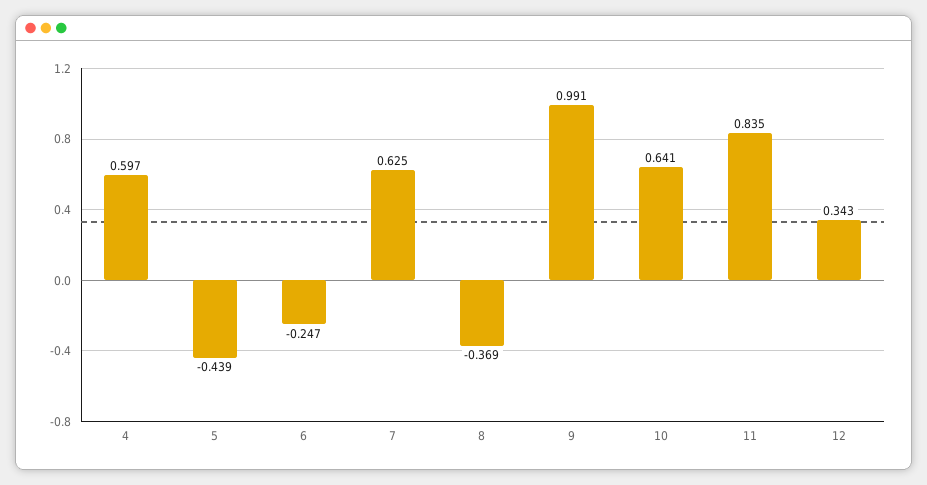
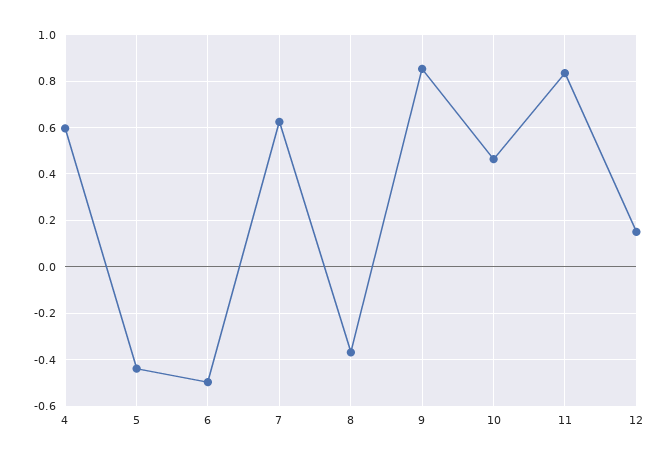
  {
    "4": 0.597,
    "5": -0.439,
-   "6": -0.247,
+   "6": -0.5,
    "7": 0.625,
    "8": -0.369,
-   "9": 0.991,
+   "9": 0.85,
-   "10": 0.641,
+   "10": 0.45,
    "11": 0.835,
-   "12": 0.343
+   "12": 0.15
  }

